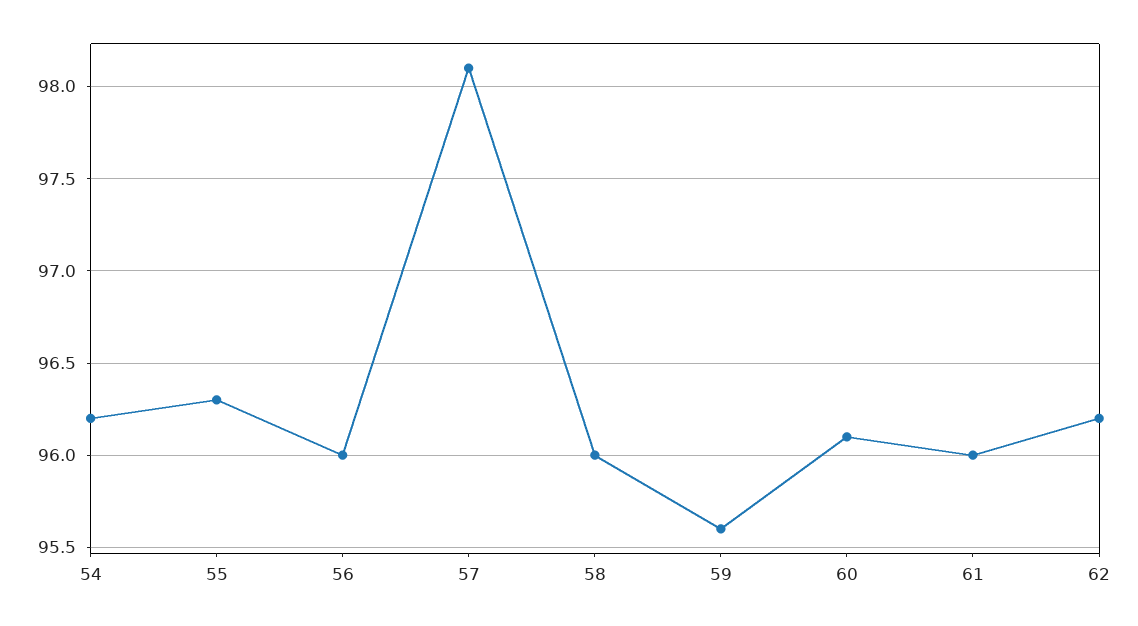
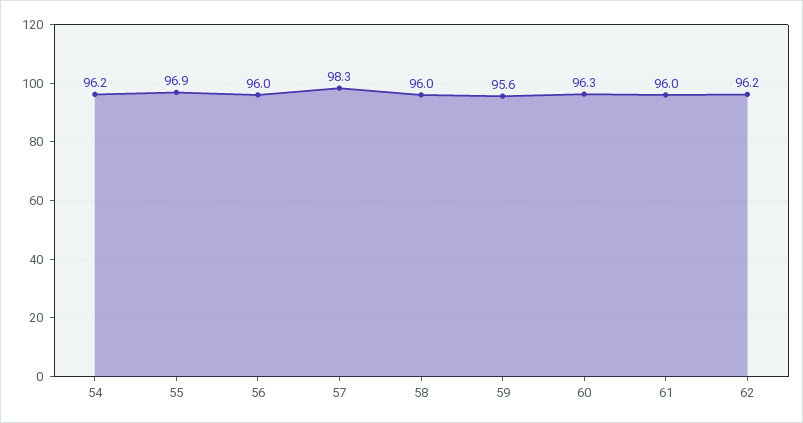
  {
    "54": 96.2,
-   "55": 96.3,
+   "55": 96.9,
    "56": 96,
-   "57": 98.1,
+   "57": 98.3,
    "58": 96,
    "59": 95.6,
-   "60": 96.1,
+   "60": 96.3,
    "61": 96,
    "62": 96.2
  }

